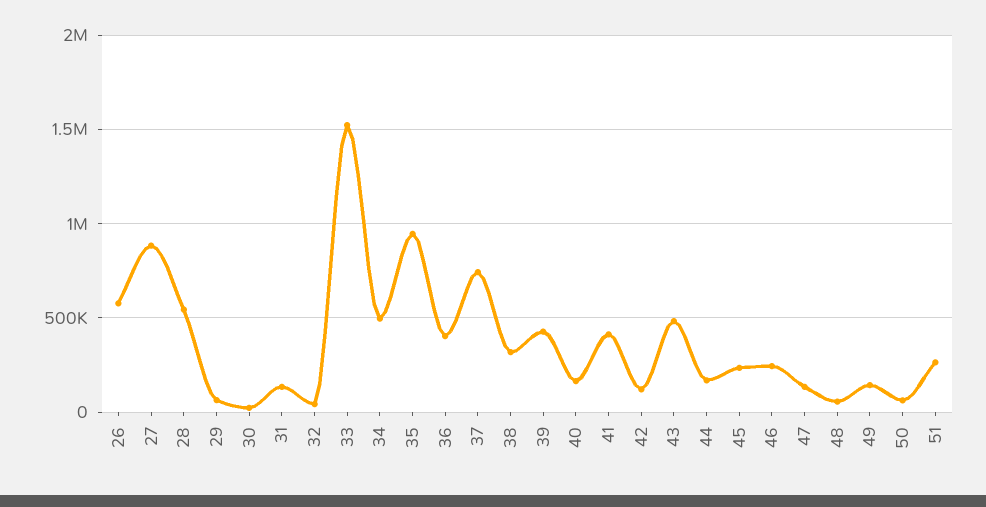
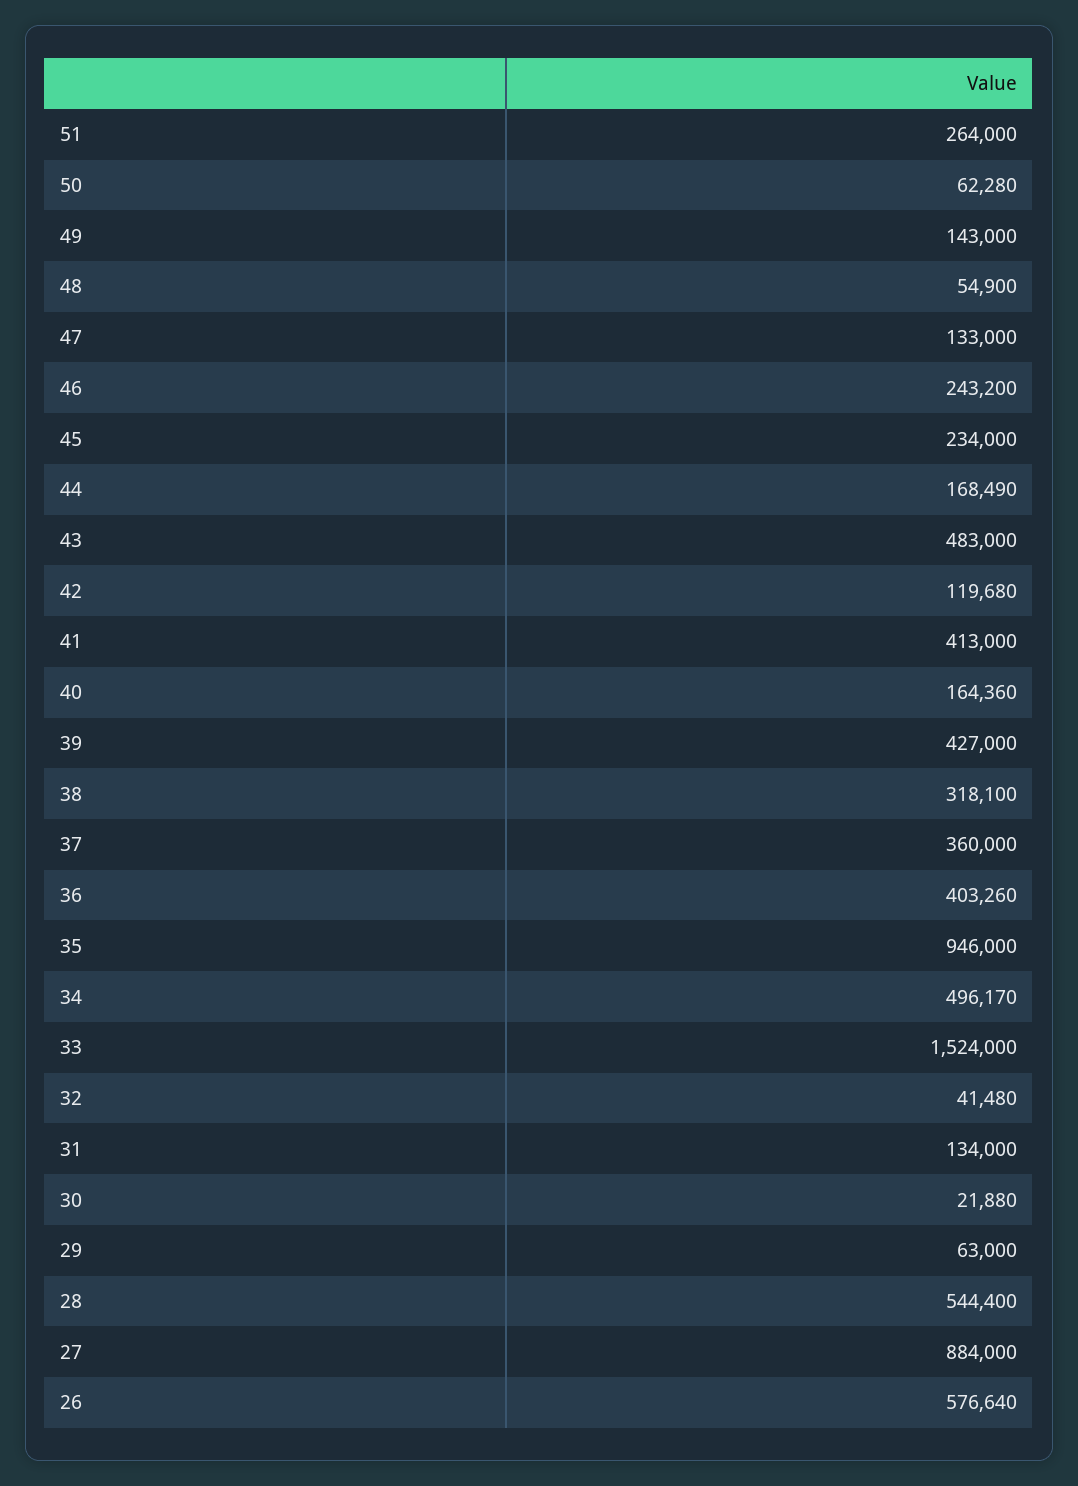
  {
    "26": 576640,
    "27": 884000,
    "28": 544400,
    "29": 63000,
    "30": 21880,
    "31": 134000,
    "32": 41480,
    "33": 1524000,
    "34": 496170,
    "35": 946000,
    "36": 403260,
-   "37": 750000,
+   "37": 360000,
    "38": 318100,
    "39": 427000,
    "40": 164360,
    "41": 413000,
    "42": 119680,
    "43": 483000,
    "44": 168490,
    "45": 234000,
    "46": 243200,
    "47": 133000,
    "48": 54900,
    "49": 143000,
    "50": 62280,
    "51": 264000
  }

